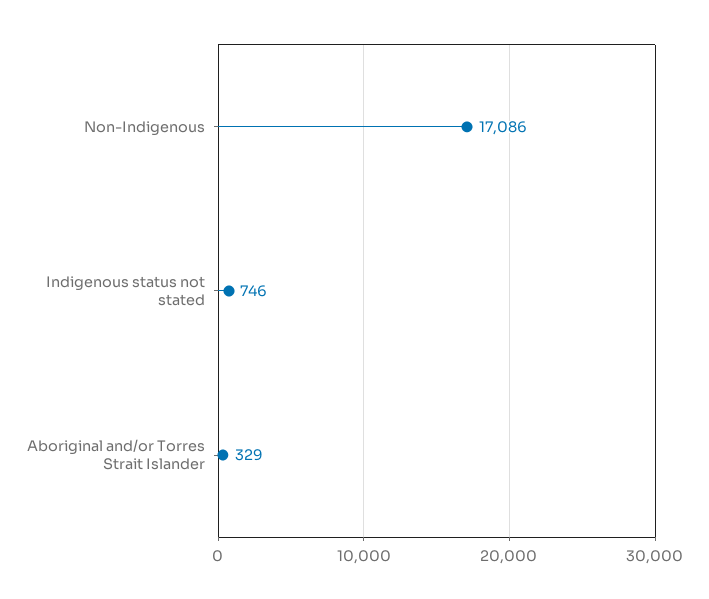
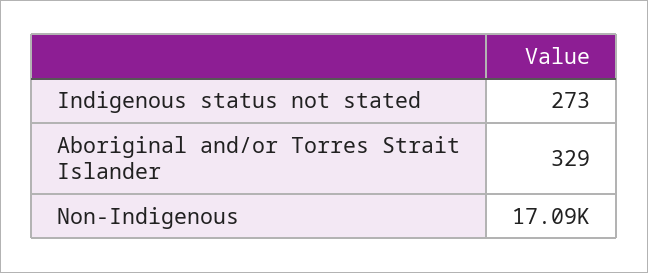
  {
    "Non-Indigenous": 17086,
-   "Indigenous status not stated": 746,
+   "Indigenous status not stated": 273,
    "Aboriginal and/or Torres Strait Islander": 329
  }

